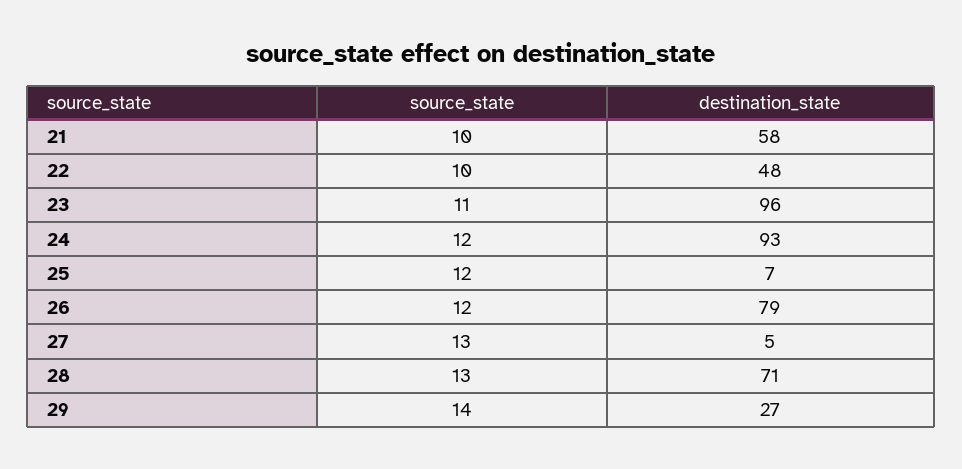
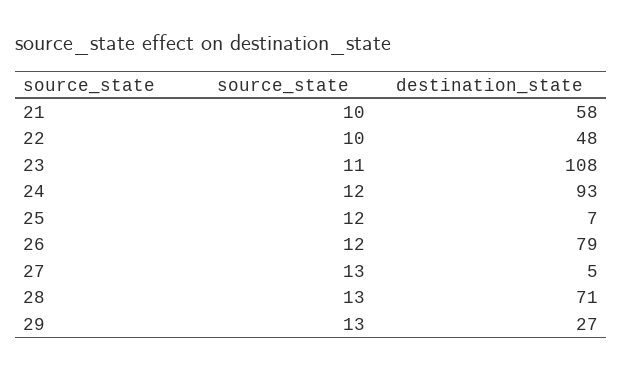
  {
    "source_state": {
      "21": 10,
      "22": 10,
      "23": 11,
      "24": 12,
      "25": 12,
      "26": 12,
      "27": 13,
      "28": 13,
-     "29": 14
+     "29": 13
    },
    "destination_state": {
      "21": 58,
      "22": 48,
-     "23": 96,
+     "23": 108,
      "24": 93,
      "25": 7,
      "26": 79,
      "27": 5,
      "28": 71,
      "29": 27
    }
  }

